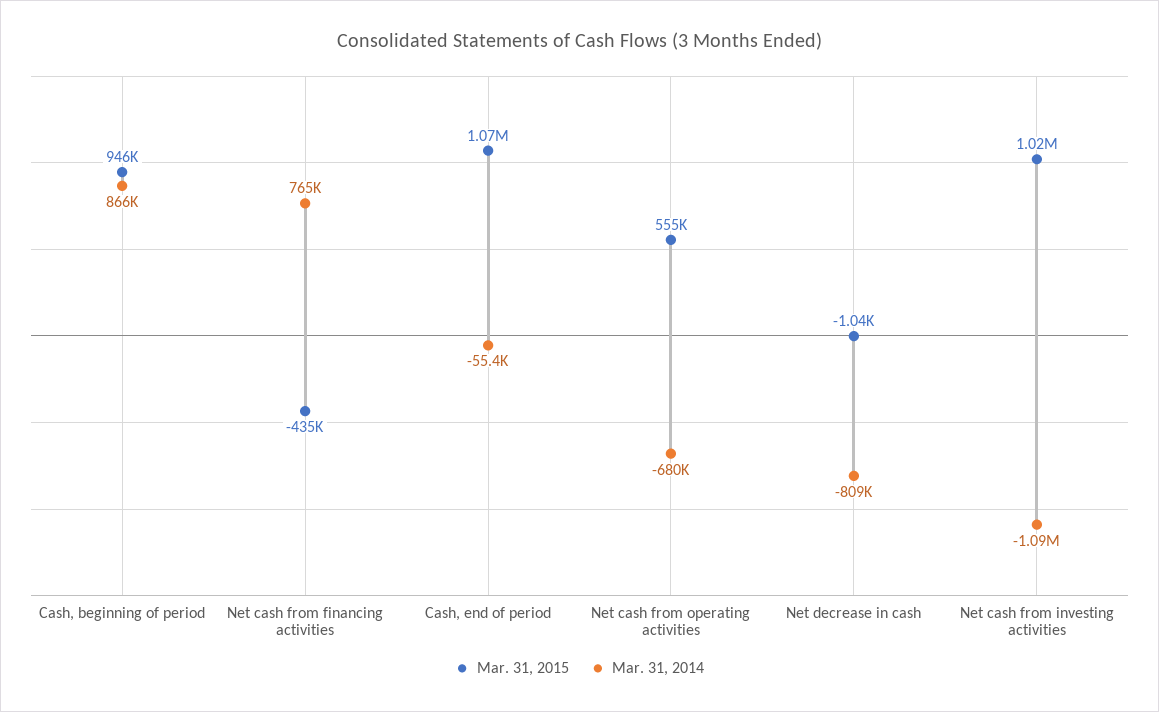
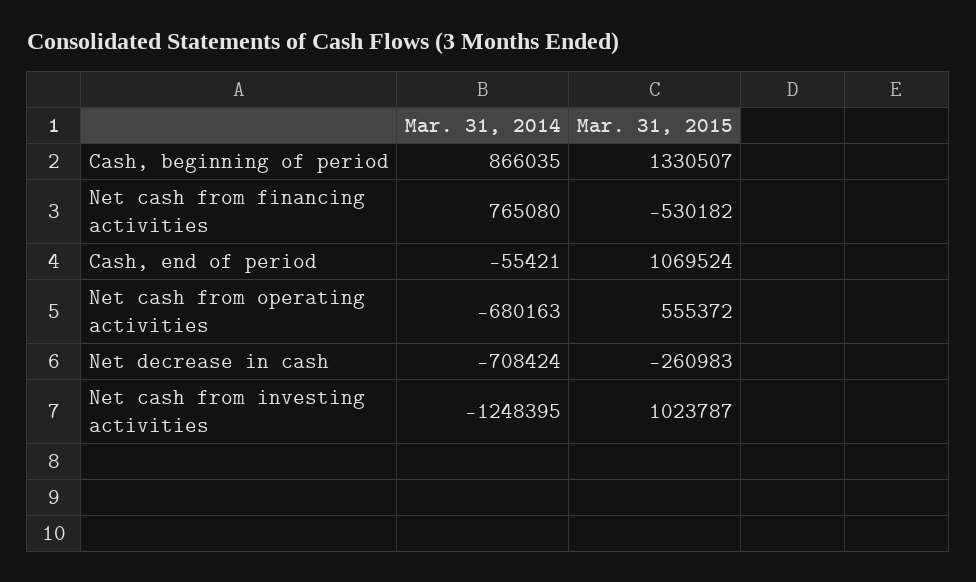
  {
    "Mar. 31, 2015": {
-     "Cash, beginning of period": 946000,
+     "Cash, beginning of period": 1330507,
-     "Net cash from financing activities": -435000,
+     "Net cash from financing activities": -530182,
      "Cash, end of period": 1069524,
      "Net cash from operating activities": 555372,
-     "Net decrease in cash": -1040,
+     "Net decrease in cash": -260983,
      "Net cash from investing activities": 1023787
    },
    "Mar. 31, 2014": {
      "Cash, beginning of period": 866035,
      "Net cash from financing activities": 765080,
      "Cash, end of period": -55421,
      "Net cash from operating activities": -680163,
-     "Net decrease in cash": -809000,
+     "Net decrease in cash": -708424,
-     "Net cash from investing activities": -1090000
+     "Net cash from investing activities": -1248395
    }
  }

